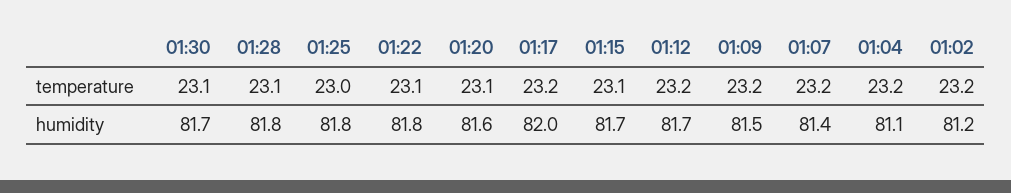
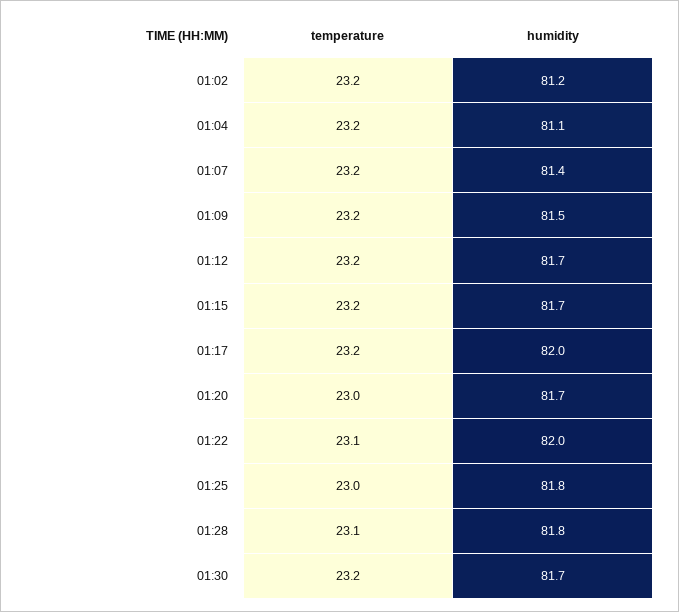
  {
    "01:30": {
-     "temperature": 23.1,
+     "temperature": 23.2,
      "humidity": 81.7
    },
    "01:28": {
      "temperature": 23.1,
      "humidity": 81.8
    },
    "01:25": {
      "temperature": 23,
      "humidity": 81.8
    },
    "01:22": {
      "temperature": 23.1,
-     "humidity": 81.8
+     "humidity": 82
    },
    "01:20": {
-     "temperature": 23.1,
+     "temperature": 23,
-     "humidity": 81.6
+     "humidity": 81.7
    },
    "01:17": {
      "temperature": 23.2,
      "humidity": 82
    },
    "01:15": {
-     "temperature": 23.1,
+     "temperature": 23.2,
      "humidity": 81.7
    },
    "01:12": {
      "temperature": 23.2,
      "humidity": 81.7
    },
    "01:09": {
      "temperature": 23.2,
      "humidity": 81.5
    },
    "01:07": {
      "temperature": 23.2,
      "humidity": 81.4
    },
    "01:04": {
      "temperature": 23.2,
      "humidity": 81.1
    },
    "01:02": {
      "temperature": 23.2,
      "humidity": 81.2
    }
  }

